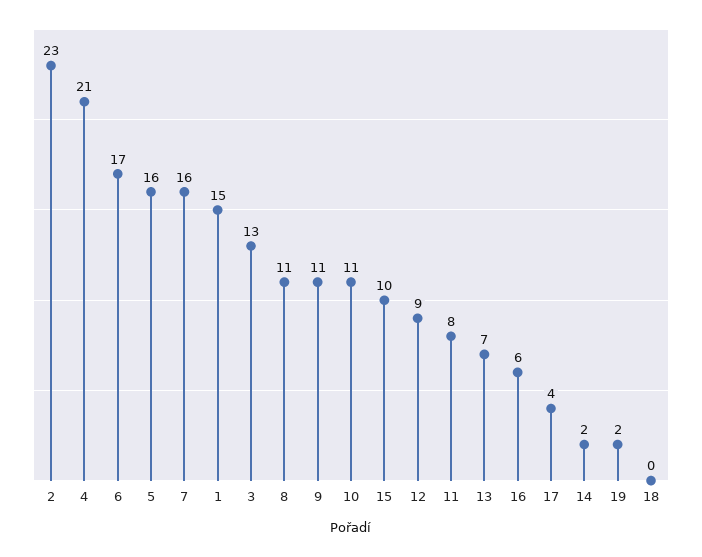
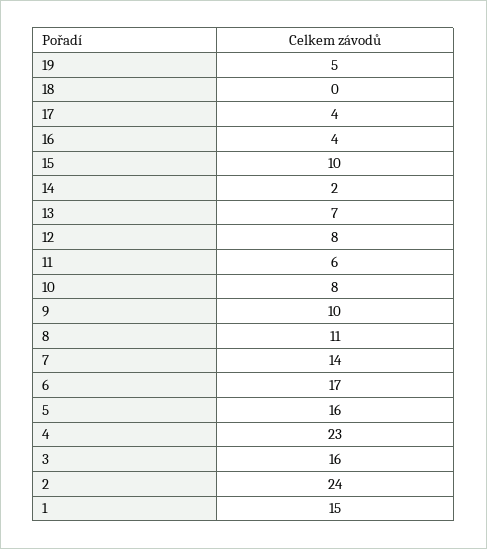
  {
-   "2": 23,
+   "2": 24,
-   "4": 21,
+   "4": 23,
    "6": 17,
    "5": 16,
-   "7": 16,
+   "7": 14,
    "1": 15,
-   "3": 13,
+   "3": 16,
    "8": 11,
-   "9": 11,
+   "9": 10,
-   "10": 11,
+   "10": 8,
    "15": 10,
-   "12": 9,
+   "12": 8,
-   "11": 8,
+   "11": 6,
    "13": 7,
-   "16": 6,
+   "16": 4,
    "17": 4,
    "14": 2,
-   "19": 2,
+   "19": 5,
    "18": 0
  }

